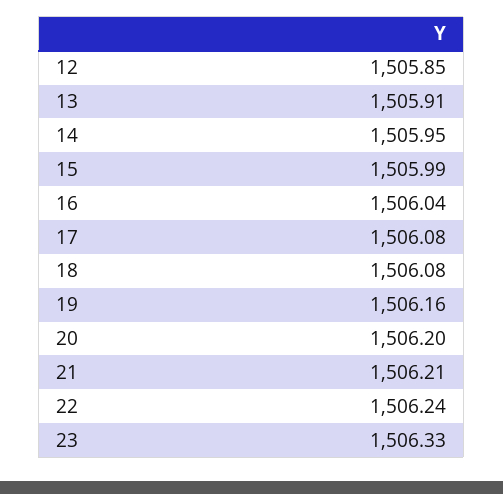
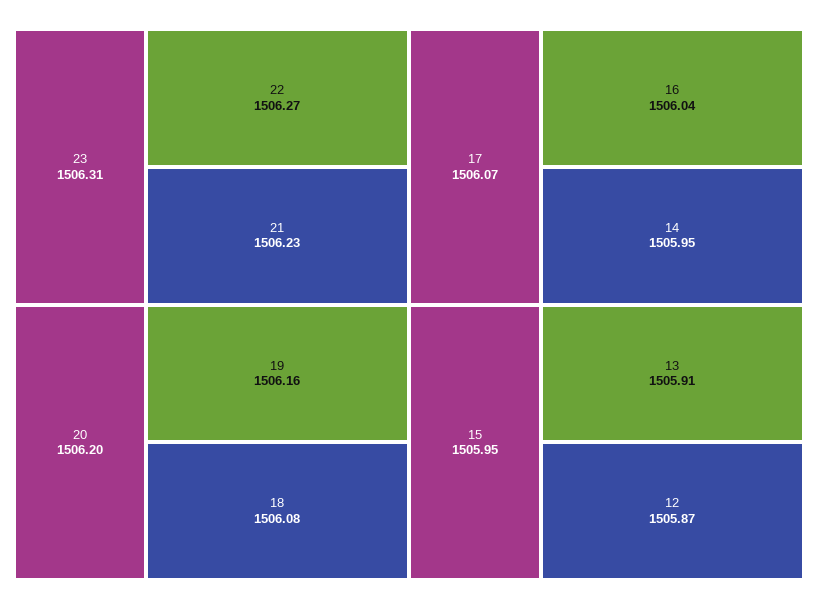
  {
-   "12": 1505.85,
+   "12": 1505.87,
    "13": 1505.91,
    "14": 1505.95,
-   "15": 1505.99,
+   "15": 1505.95,
    "16": 1506.04,
-   "17": 1506.08,
+   "17": 1506.07,
    "18": 1506.08,
    "19": 1506.16,
    "20": 1506.2,
-   "21": 1506.21,
+   "21": 1506.23,
-   "22": 1506.24,
+   "22": 1506.27,
-   "23": 1506.33
+   "23": 1506.31
  }

